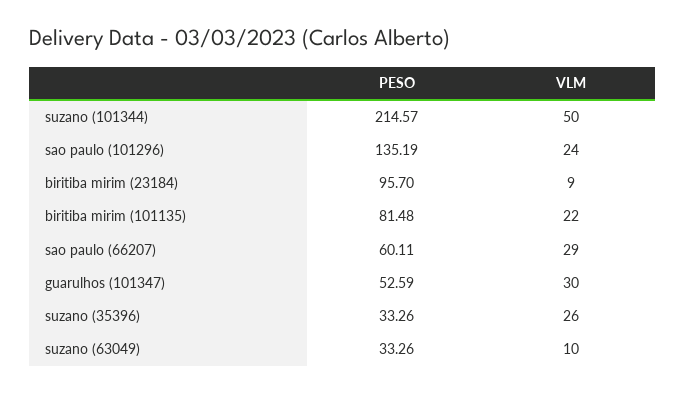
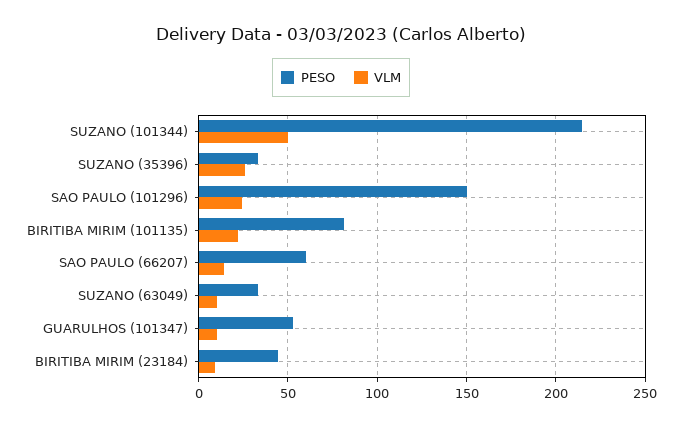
  {
    "PESO": {
      "suzano (101344)": 214.57,
-     "sao paulo (101296)": 135.19,
+     "sao paulo (101296)": 150,
-     "biritiba mirim (23184)": 95.7,
+     "biritiba mirim (23184)": 45,
      "biritiba mirim (101135)": 81.48,
      "sao paulo (66207)": 60.11,
      "guarulhos (101347)": 52.59,
      "suzano (35396)": 33.26,
      "suzano (63049)": 33.26
    },
    "VLM": {
      "suzano (101344)": 50,
      "sao paulo (101296)": 24,
      "biritiba mirim (23184)": 9,
      "biritiba mirim (101135)": 22,
-     "sao paulo (66207)": 29,
+     "sao paulo (66207)": 15,
-     "guarulhos (101347)": 30,
+     "guarulhos (101347)": 10,
      "suzano (35396)": 26,
      "suzano (63049)": 10
    }
  }

